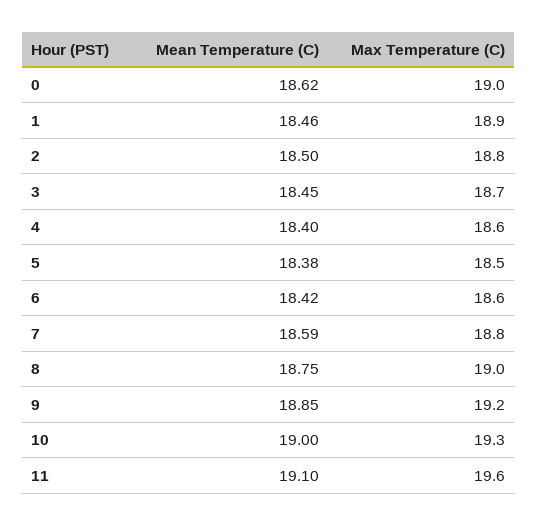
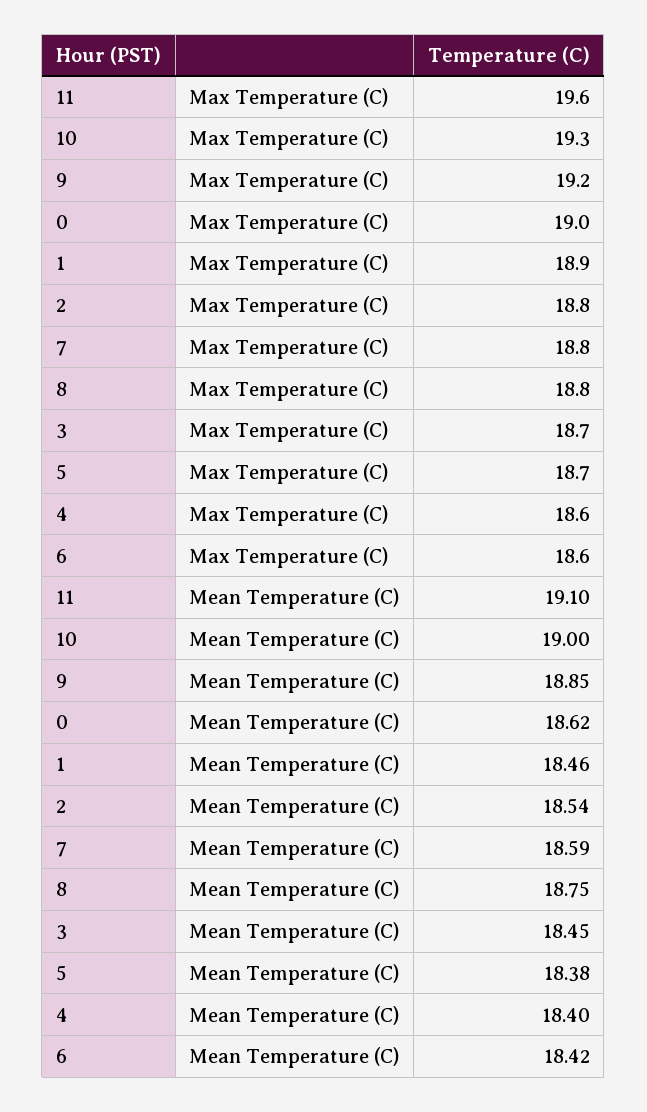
  {
    "Mean Temperature (C)": {
      "0": 18.62,
      "1": 18.46,
-     "2": 18.5,
+     "2": 18.54,
      "3": 18.45,
      "4": 18.4,
      "5": 18.38,
      "6": 18.42,
      "7": 18.59,
      "8": 18.75,
      "9": 18.85,
      "10": 19,
      "11": 19.1
    },
    "Max Temperature (C)": {
      "0": 19,
      "1": 18.9,
      "2": 18.8,
      "3": 18.7,
      "4": 18.6,
-     "5": 18.5,
+     "5": 18.7,
      "6": 18.6,
      "7": 18.8,
-     "8": 19,
+     "8": 18.8,
      "9": 19.2,
      "10": 19.3,
      "11": 19.6
    }
  }

